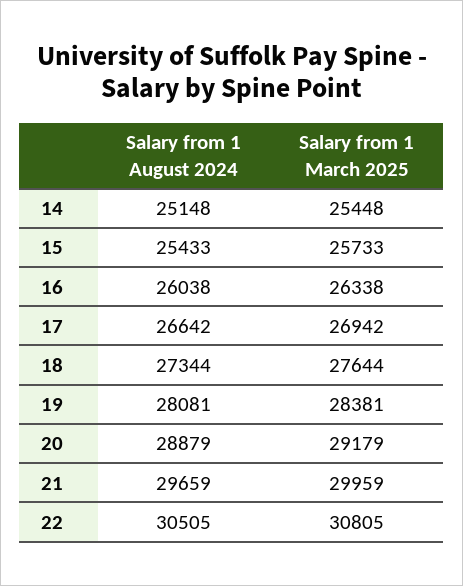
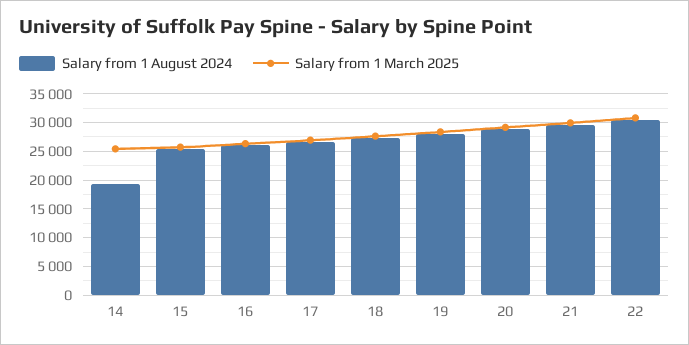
  {
    "Salary from 1 August 2024": {
-     "14": 25148,
+     "14": 20000,
      "15": 25433,
      "16": 26038,
      "17": 26642,
      "18": 27344,
      "19": 28081,
      "20": 28879,
      "21": 29659,
      "22": 30505
    },
    "Salary from 1 March 2025": {
      "14": 25448,
      "15": 25733,
      "16": 26338,
      "17": 26942,
      "18": 27644,
      "19": 28381,
      "20": 29179,
      "21": 29959,
      "22": 30805
    }
  }

